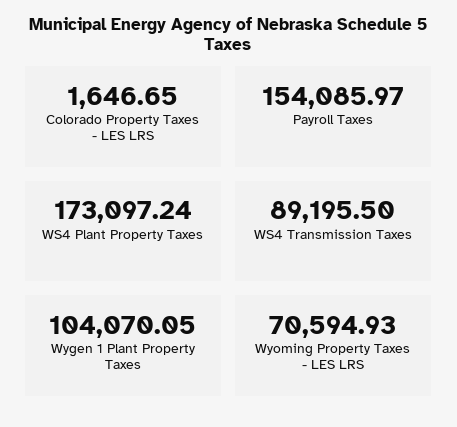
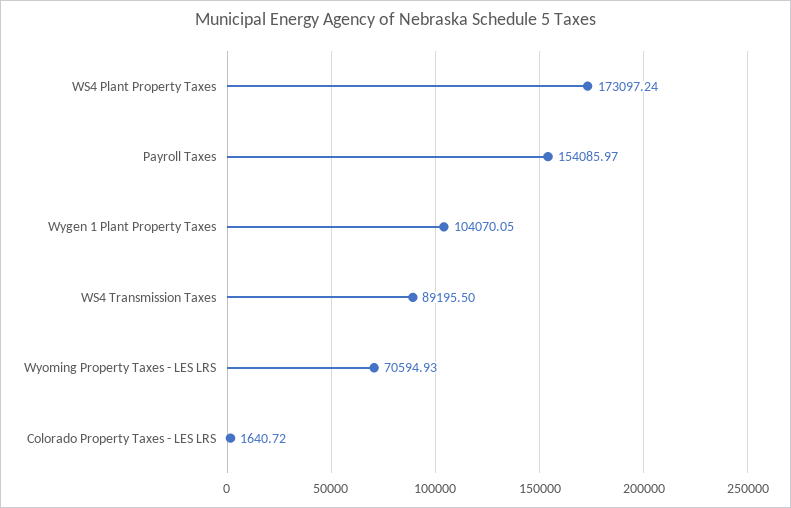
  {
-   "Colorado Property Taxes - LES LRS": 1646.65,
+   "Colorado Property Taxes - LES LRS": 1640.72,
    "Payroll Taxes": 154085.97,
    "WS4 Plant Property Taxes": 173097.24,
    "WS4 Transmission Taxes": 89195.5,
    "Wygen 1 Plant Property Taxes": 104070.05,
    "Wyoming Property Taxes - LES LRS": 70594.93
  }

